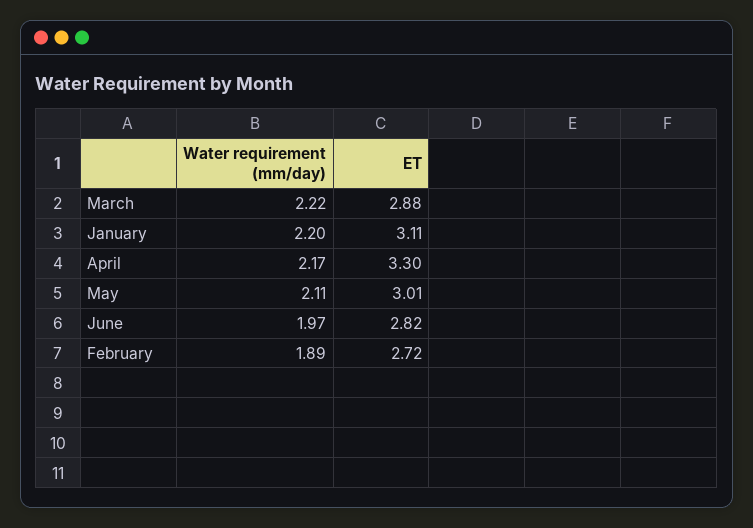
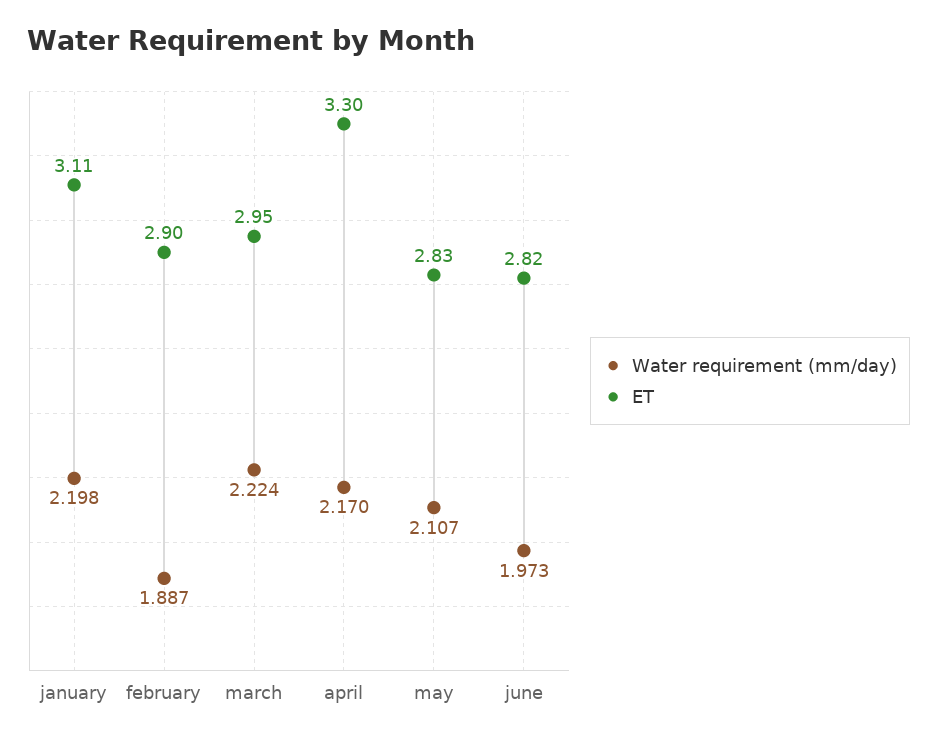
  {
    "Water requirement (mm/day)": {
      "March": 2.224,
      "January": 2.198,
      "April": 2.17,
      "May": 2.107,
      "June": 1.973,
      "February": 1.887
    },
    "ET": {
-     "March": 2.88,
+     "March": 2.95,
      "January": 3.11,
      "April": 3.3,
-     "May": 3.01,
+     "May": 2.83,
      "June": 2.82,
-     "February": 2.72
+     "February": 2.9
    }
  }

